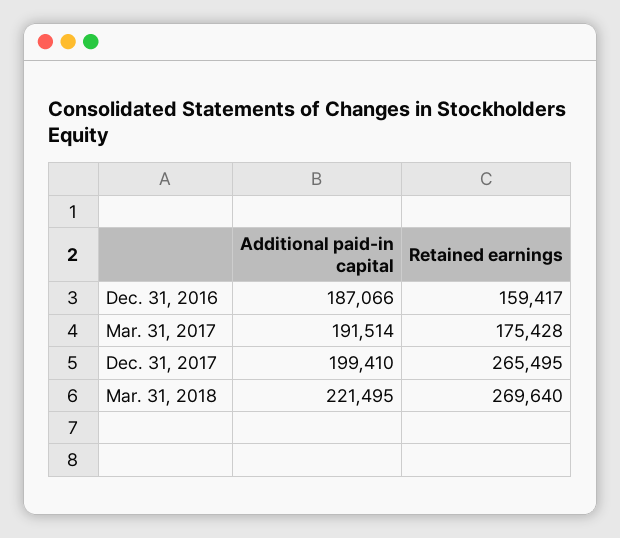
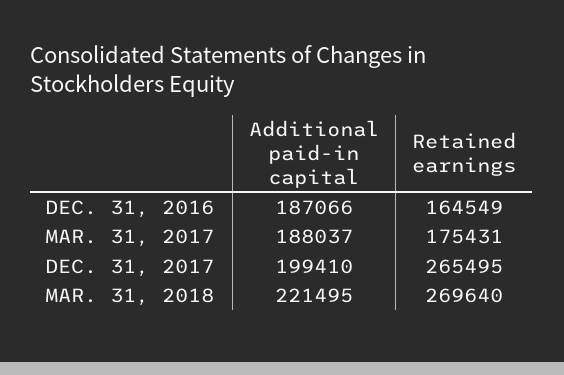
  {
    "Additional paid-in capital": {
      "Dec. 31, 2016": 187066,
-     "Mar. 31, 2017": 191514,
+     "Mar. 31, 2017": 188037,
      "Dec. 31, 2017": 199410,
      "Mar. 31, 2018": 221495
    },
    "Retained earnings": {
-     "Dec. 31, 2016": 159417,
+     "Dec. 31, 2016": 164549,
-     "Mar. 31, 2017": 175428,
+     "Mar. 31, 2017": 175431,
      "Dec. 31, 2017": 265495,
      "Mar. 31, 2018": 269640
    }
  }

